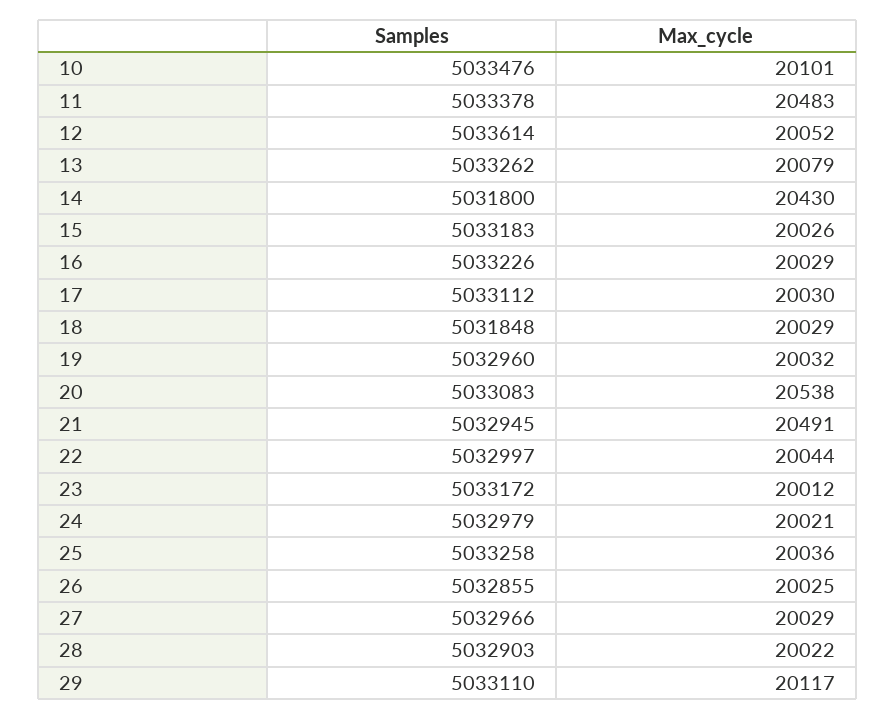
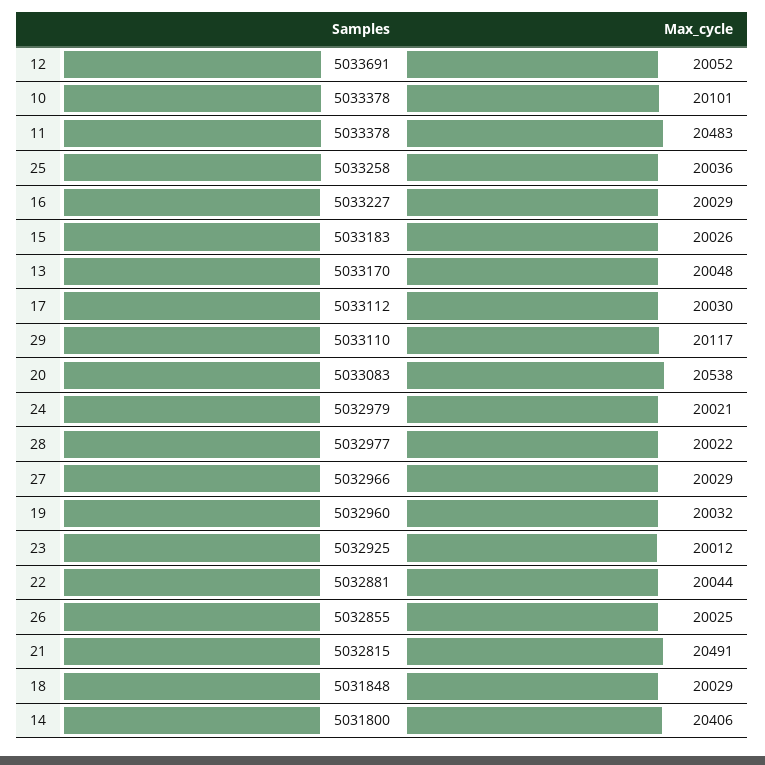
  {
    "Samples": {
-     "10": 5033476,
+     "10": 5033378,
      "11": 5033378,
-     "12": 5033614,
+     "12": 5033691,
-     "13": 5033262,
+     "13": 5033170,
      "14": 5031800,
      "15": 5033183,
-     "16": 5033226,
+     "16": 5033227,
      "17": 5033112,
      "18": 5031848,
      "19": 5032960,
      "20": 5033083,
-     "21": 5032945,
+     "21": 5032815,
-     "22": 5032997,
+     "22": 5032881,
-     "23": 5033172,
+     "23": 5032925,
      "24": 5032979,
      "25": 5033258,
      "26": 5032855,
      "27": 5032966,
-     "28": 5032903,
+     "28": 5032977,
      "29": 5033110
    },
    "Max_cycle": {
      "10": 20101,
      "11": 20483,
      "12": 20052,
-     "13": 20079,
+     "13": 20048,
-     "14": 20430,
+     "14": 20406,
      "15": 20026,
      "16": 20029,
      "17": 20030,
      "18": 20029,
      "19": 20032,
      "20": 20538,
      "21": 20491,
      "22": 20044,
      "23": 20012,
      "24": 20021,
      "25": 20036,
      "26": 20025,
      "27": 20029,
      "28": 20022,
      "29": 20117
    }
  }

